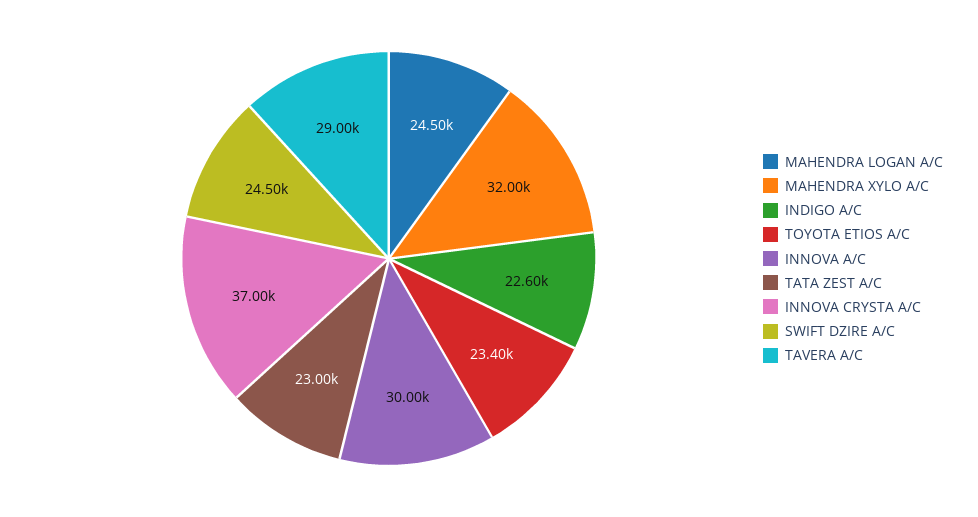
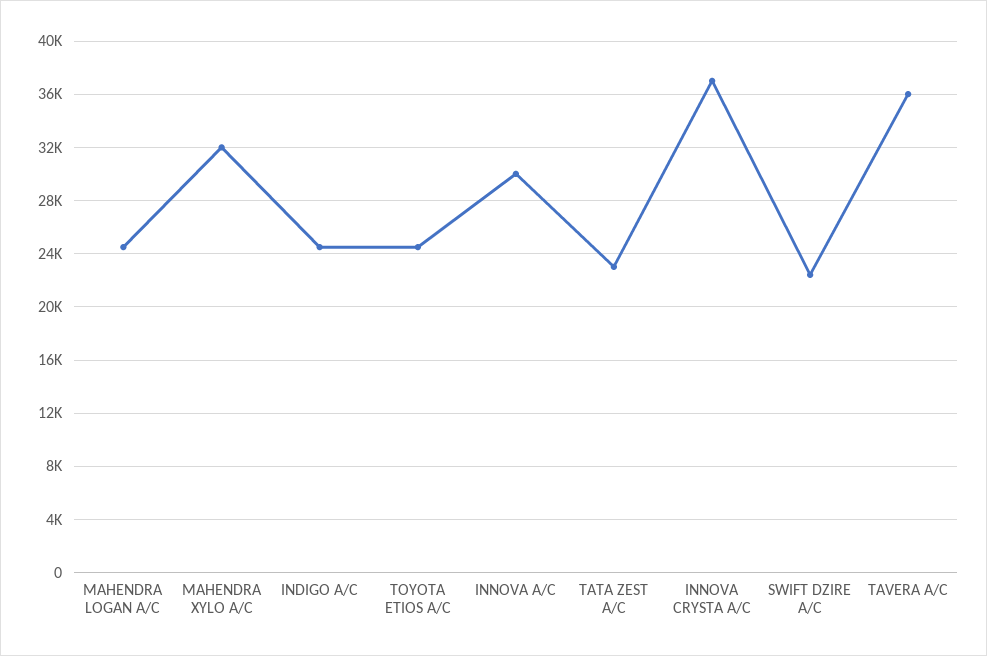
  {
    "MAHENDRA LOGAN A/C": 24500,
    "MAHENDRA XYLO A/C": 32000,
-   "INDIGO A/C": 22600,
+   "INDIGO A/C": 24500,
-   "TOYOTA ETIOS A/C": 23400,
+   "TOYOTA ETIOS A/C": 24500,
    "INNOVA A/C": 30000,
    "TATA ZEST A/C": 23000,
    "INNOVA CRYSTA A/C": 37000,
-   "SWIFT DZIRE A/C": 24500,
+   "SWIFT DZIRE A/C": 22500,
-   "TAVERA A/C": 29000
+   "TAVERA A/C": 36000
  }

